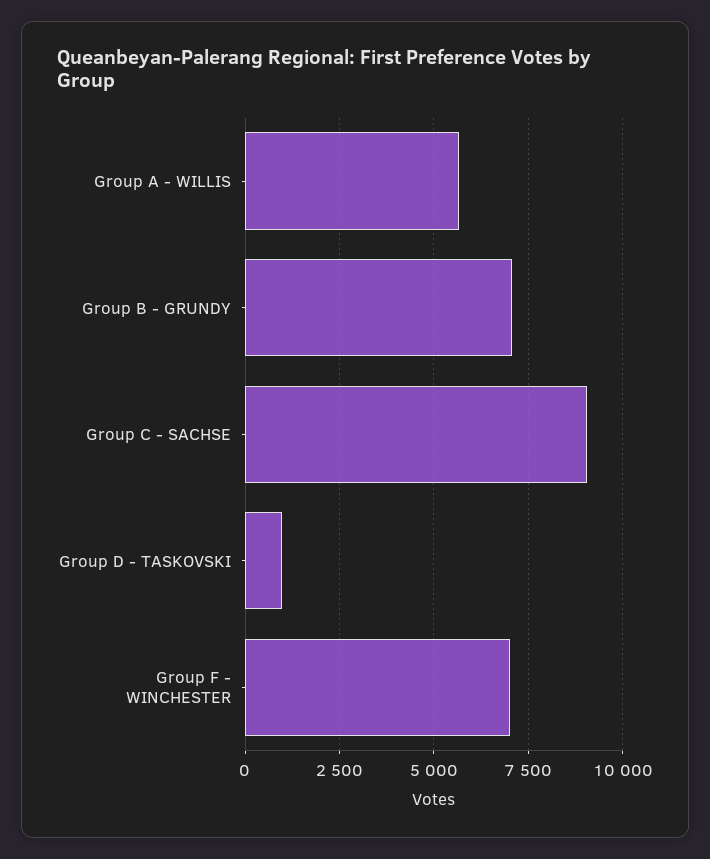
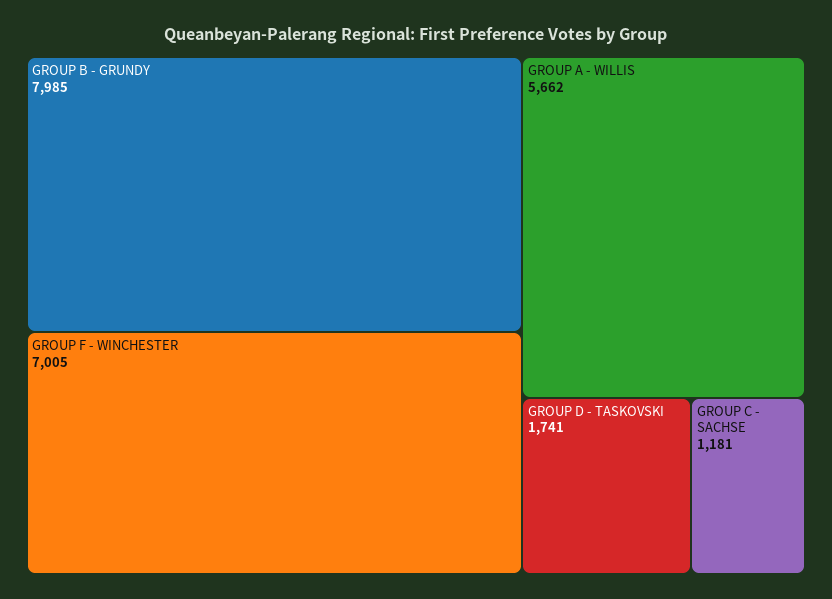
  {
    "Group A - WILLIS": 5662,
-   "Group B - GRUNDY": 7000,
+   "Group B - GRUNDY": 7985,
-   "Group C - SACHSE": 9000,
+   "Group C - SACHSE": 1181,
-   "Group D - TASKOVSKI": 1000,
+   "Group D - TASKOVSKI": 1741,
    "Group F - WINCHESTER": 7005
  }

